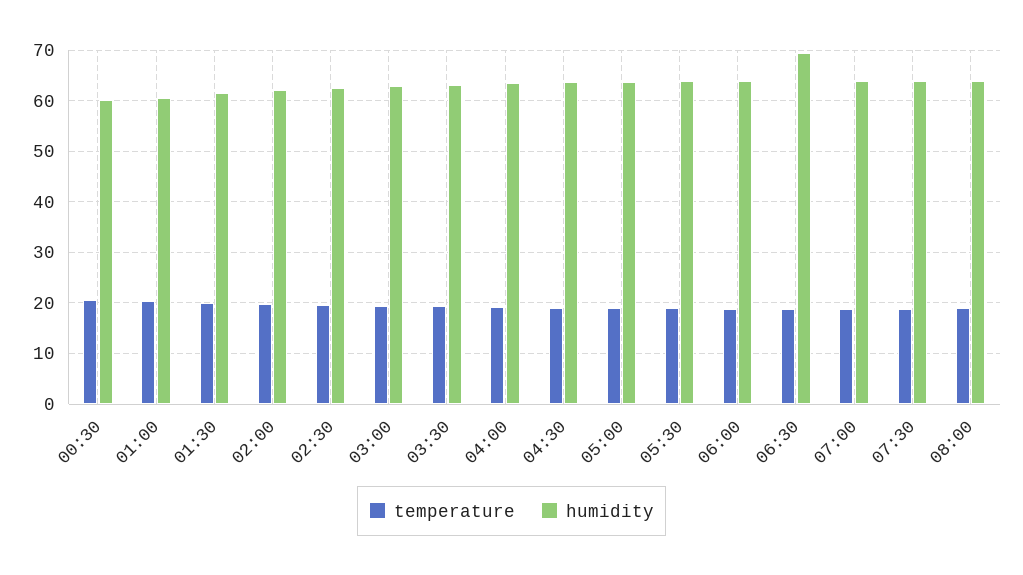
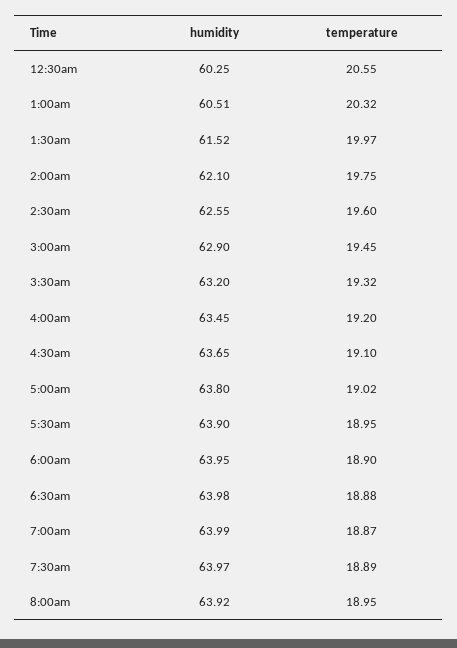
  {
    "temperature": {
      "00:30": 20.55,
      "01:00": 20.32,
      "01:30": 19.97,
      "02:00": 19.75,
      "02:30": 19.6,
      "03:00": 19.45,
      "03:30": 19.32,
      "04:00": 19.2,
      "04:30": 19.1,
      "05:00": 19.02,
      "05:30": 18.95,
      "06:00": 18.9,
      "06:30": 18.88,
      "07:00": 18.87,
      "07:30": 18.89,
      "08:00": 18.95
    },
    "humidity": {
      "00:30": 60.25,
      "01:00": 60.51,
      "01:30": 61.52,
      "02:00": 62.1,
      "02:30": 62.55,
      "03:00": 62.9,
      "03:30": 63.2,
      "04:00": 63.45,
      "04:30": 63.65,
      "05:00": 63.8,
      "05:30": 63.9,
      "06:00": 63.95,
-     "06:30": 70,
+     "06:30": 63.98,
      "07:00": 63.99,
      "07:30": 63.97,
      "08:00": 63.92
    }
  }

